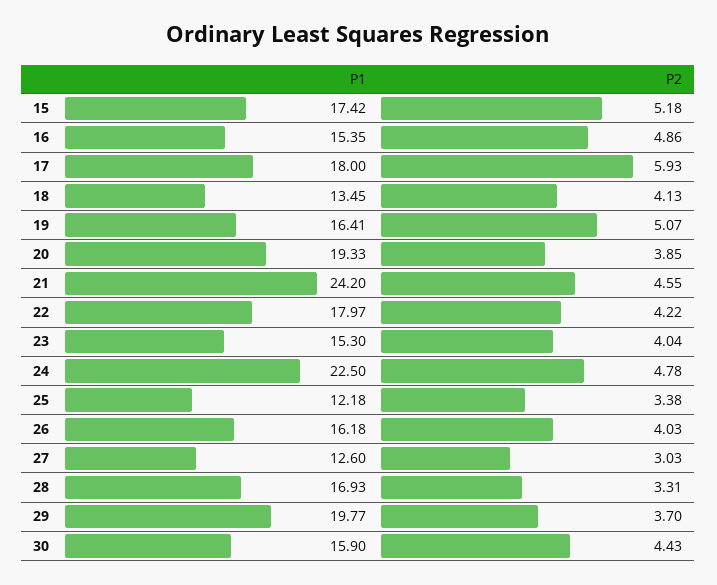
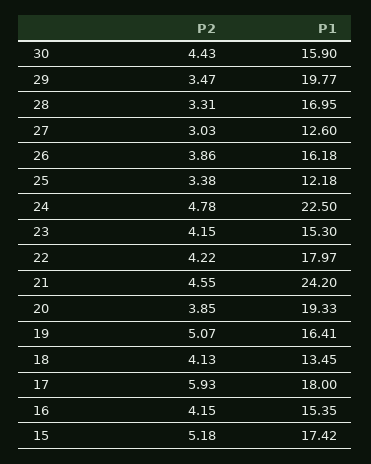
  {
    "P1": {
      "15": 17.42,
      "16": 15.35,
      "17": 18,
      "18": 13.45,
      "19": 16.41,
      "20": 19.33,
      "21": 24.2,
      "22": 17.97,
      "23": 15.3,
      "24": 22.5,
      "25": 12.18,
      "26": 16.18,
      "27": 12.6,
-     "28": 16.93,
+     "28": 16.95,
      "29": 19.77,
      "30": 15.9
    },
    "P2": {
      "15": 5.18,
-     "16": 4.86,
+     "16": 4.15,
      "17": 5.93,
      "18": 4.13,
      "19": 5.07,
      "20": 3.85,
      "21": 4.55,
      "22": 4.22,
-     "23": 4.04,
+     "23": 4.15,
      "24": 4.78,
      "25": 3.38,
-     "26": 4.03,
+     "26": 3.86,
      "27": 3.03,
      "28": 3.31,
-     "29": 3.7,
+     "29": 3.47,
      "30": 4.43
    }
  }

